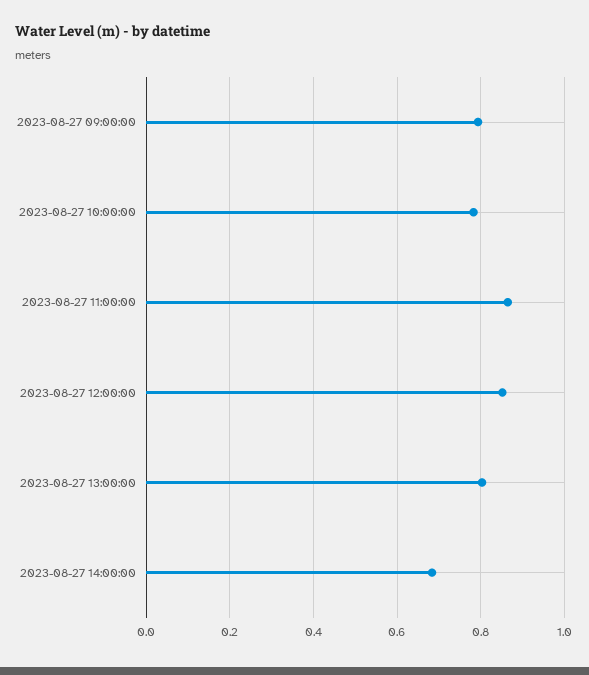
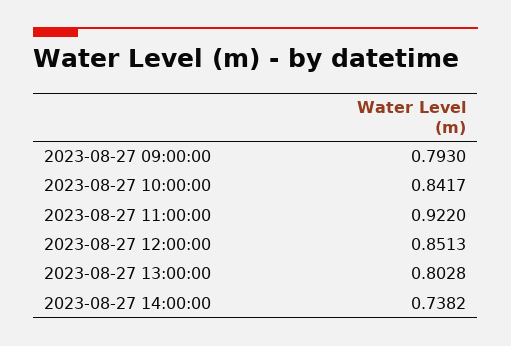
  {
    "2023-08-27 09:00:00": 0.793,
-   "2023-08-27 10:00:00": 0.78,
+   "2023-08-27 10:00:00": 0.8417,
-   "2023-08-27 11:00:00": 0.86,
+   "2023-08-27 11:00:00": 0.922,
    "2023-08-27 12:00:00": 0.8513,
    "2023-08-27 13:00:00": 0.8028,
-   "2023-08-27 14:00:00": 0.68
+   "2023-08-27 14:00:00": 0.7382
  }

